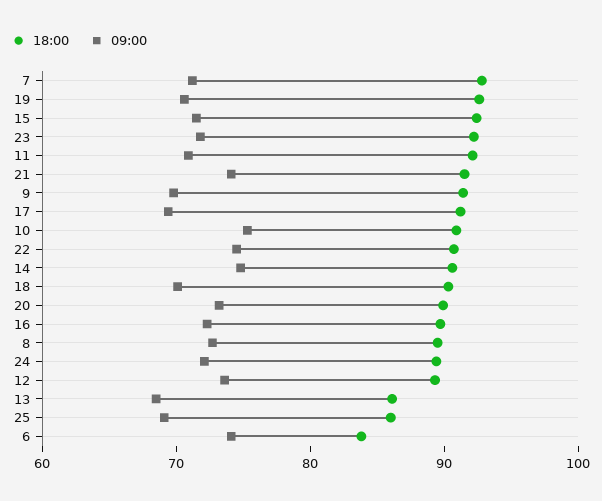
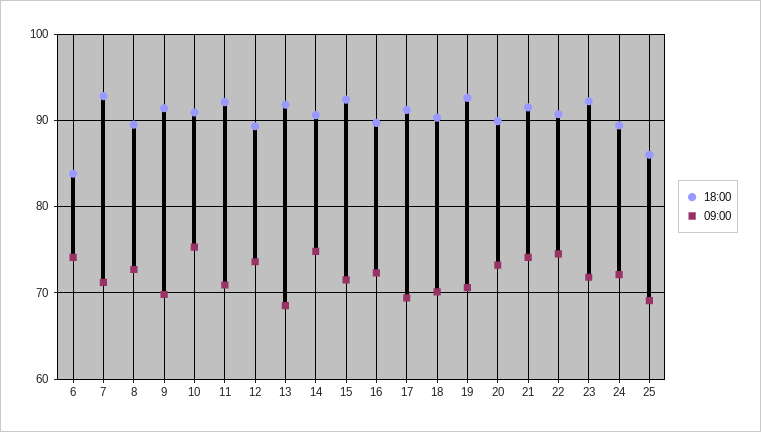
  {
    "18:00": {
      "7": 93,
      "19": 93,
      "15": 92,
      "23": 92,
      "11": 92,
      "21": 92,
      "9": 91,
      "17": 91,
      "10": 91,
      "22": 91,
      "14": 91,
      "18": 90,
      "20": 90,
      "16": 90,
      "8": 90,
      "24": 89,
      "12": 89,
-     "13": 86,
+     "13": 92,
      "25": 86,
      "6": 84
    },
    "09:00": {
      "7": 71,
      "19": 71,
      "15": 72,
      "23": 72,
      "11": 71,
      "21": 74,
      "9": 70,
      "17": 69,
      "10": 75,
      "22": 75,
      "14": 75,
      "18": 70,
      "20": 73,
      "16": 72,
      "8": 73,
      "24": 72,
      "12": 74,
      "13": 69,
      "25": 69,
      "6": 74
    }
  }

